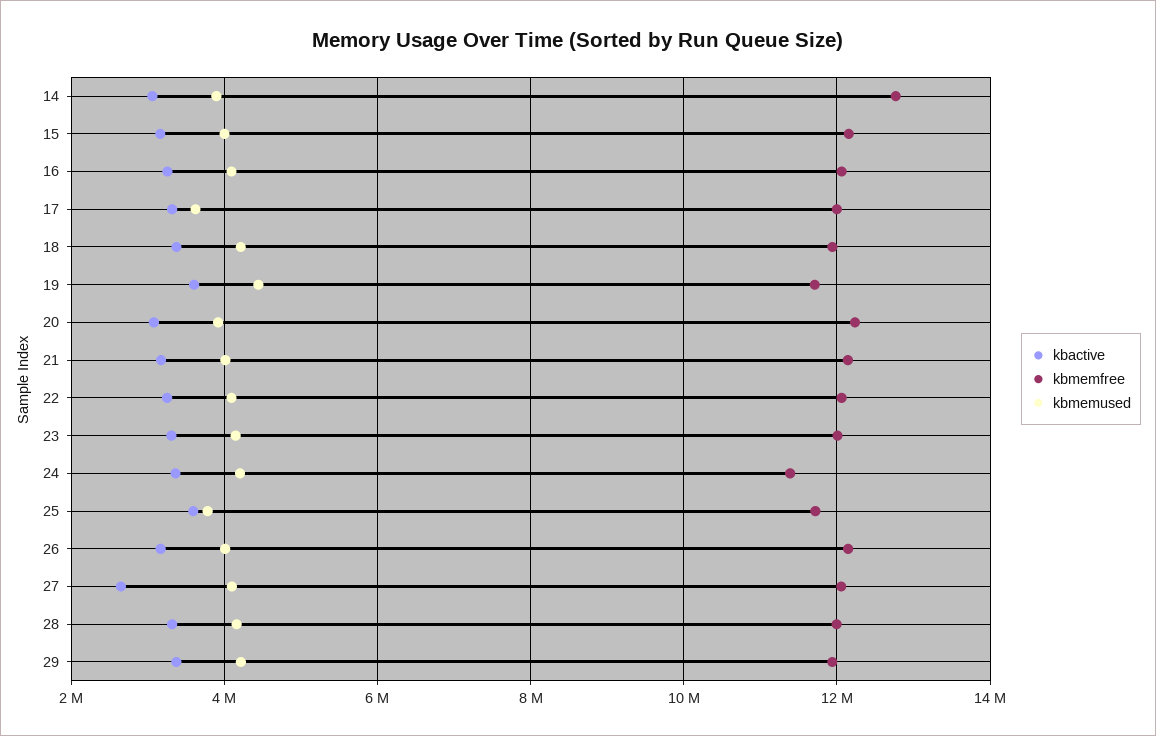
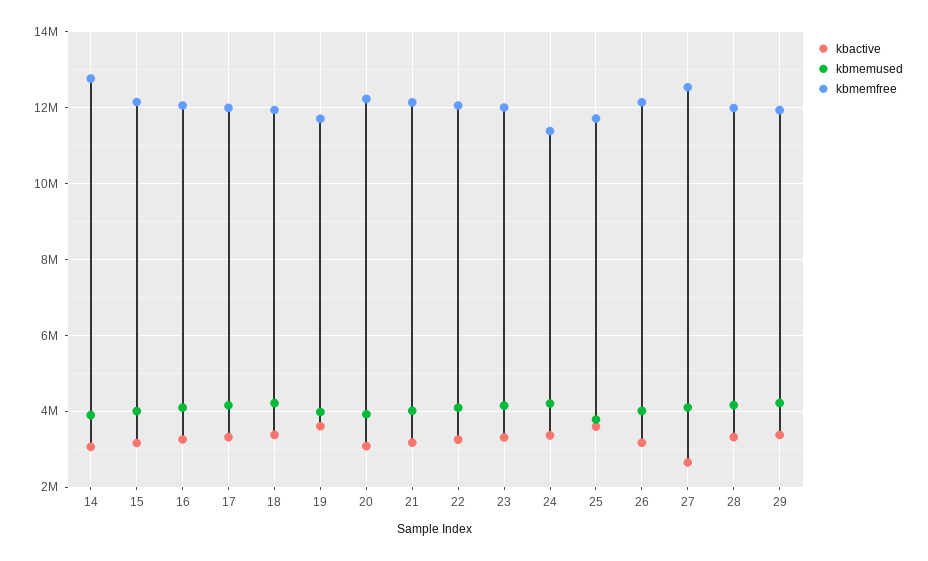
  {
    "kbactive": {
      "14": 3000000,
      "15": 3200000,
      "16": 3200000,
      "17": 3400000,
      "18": 3400000,
      "19": 3600000,
      "20": 3000000,
      "21": 3200000,
      "22": 3200000,
      "23": 3400000,
      "24": 3400000,
      "25": 3600000,
      "26": 3200000,
      "27": 2600000,
      "28": 3400000,
      "29": 3400000
    },
    "kbmemfree": {
      "14": 12800000,
      "15": 12200000,
      "16": 12000000,
      "17": 12000000,
      "18": 12000000,
      "19": 11800000,
      "20": 12200000,
      "21": 12200000,
      "22": 12000000,
      "23": 12000000,
      "24": 11400000,
      "25": 11800000,
      "26": 12200000,
-     "27": 12000000,
+     "27": 12600000,
      "28": 12000000,
      "29": 12000000
    },
    "kbmemused": {
      "14": 3800000,
      "15": 4000000,
      "16": 4000000,
-     "17": 3600000,
+     "17": 4200000,
      "18": 4200000,
-     "19": 4400000,
+     "19": 4000000,
      "20": 4000000,
      "21": 4000000,
      "22": 4000000,
      "23": 4200000,
      "24": 4200000,
      "25": 3800000,
      "26": 4000000,
      "27": 4200000,
      "28": 4200000,
      "29": 4200000
    }
  }

